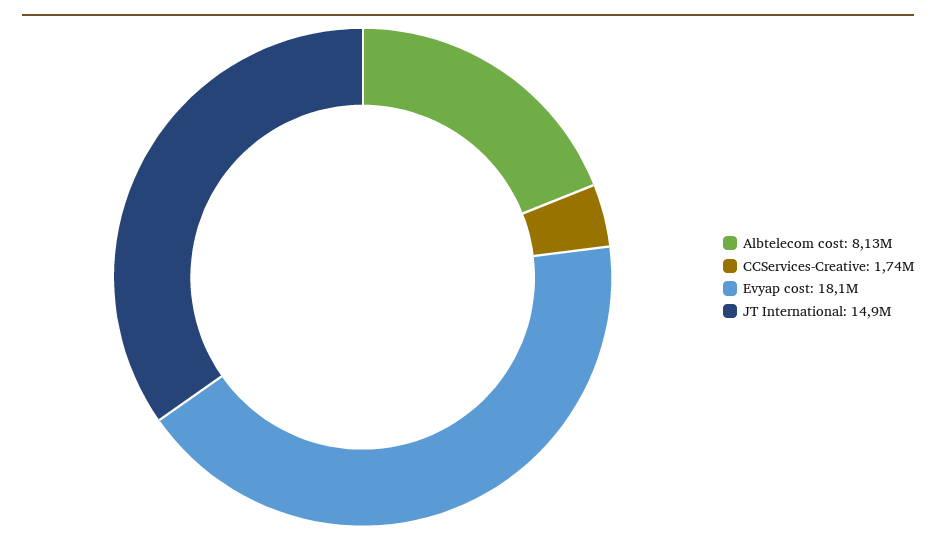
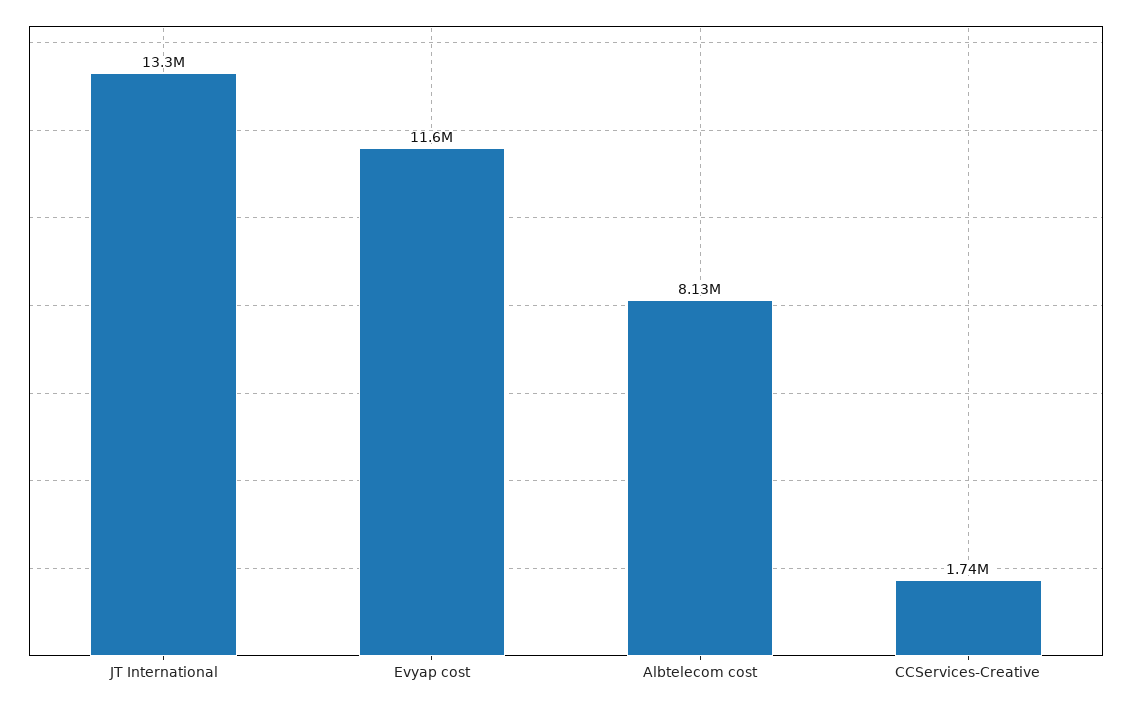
  {
    "Albtelecom cost": 8130000,
    "CCServices-Creative": 1740000,
-   "Evyap cost": 18100000,
+   "Evyap cost": 11600000,
-   "JT International": 14900000
+   "JT International": 13300000
  }

